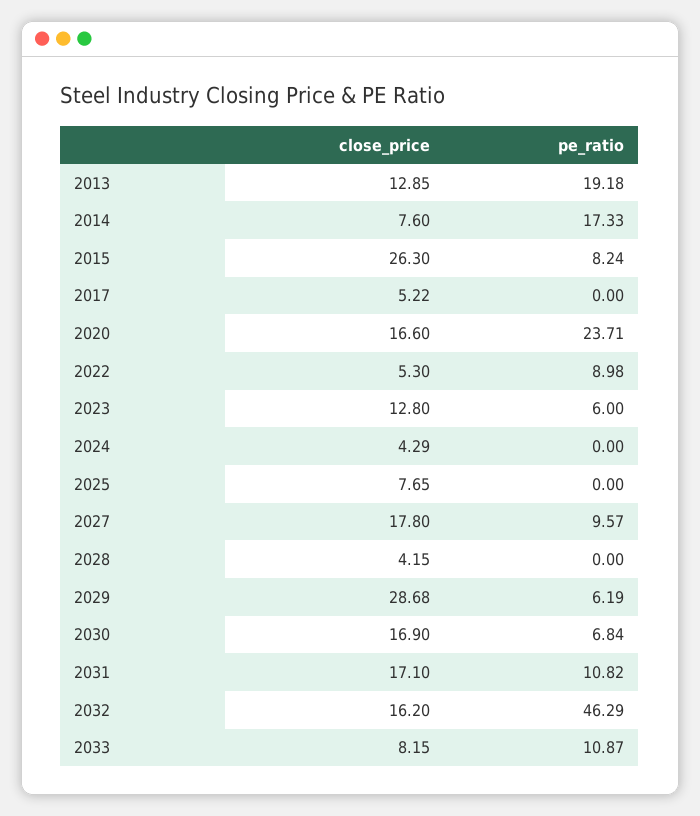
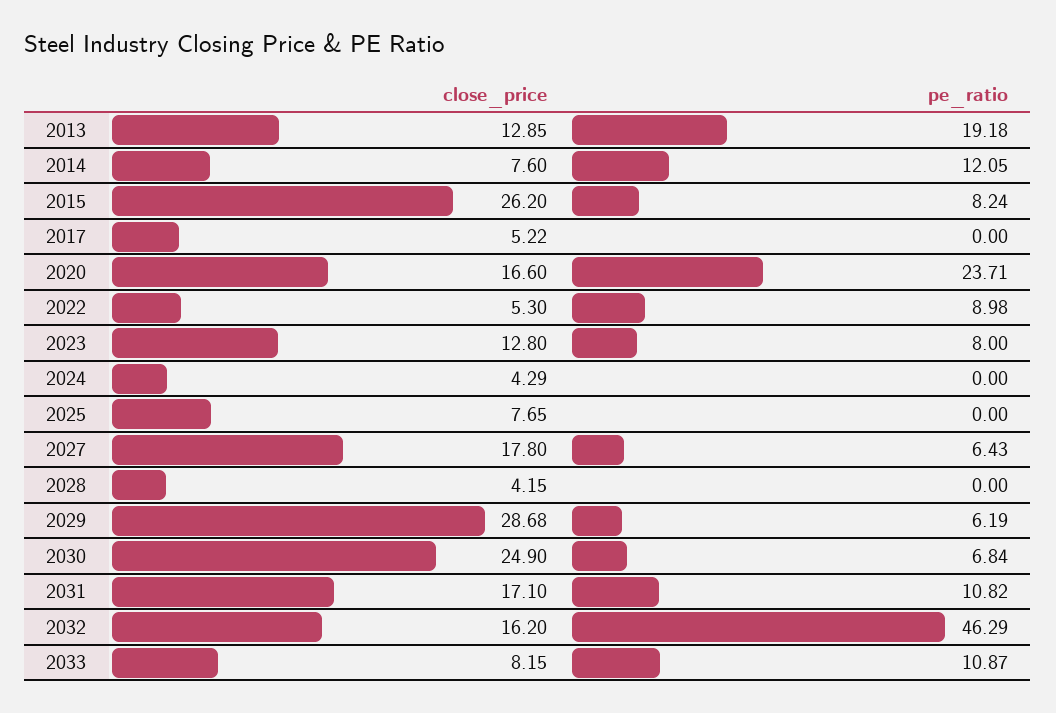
  {
    "close_price": {
      "2013": 12.85,
      "2014": 7.6,
-     "2015": 26.3,
+     "2015": 26.2,
      "2017": 5.22,
      "2020": 16.6,
      "2022": 5.3,
      "2023": 12.8,
      "2024": 4.29,
      "2025": 7.65,
      "2027": 17.8,
      "2028": 4.15,
      "2029": 28.68,
-     "2030": 16.9,
+     "2030": 24.9,
      "2031": 17.1,
      "2032": 16.2,
      "2033": 8.15
    },
    "pe_ratio": {
      "2013": 19.18,
-     "2014": 17.33,
+     "2014": 12.05,
      "2015": 8.24,
      "2017": 0,
      "2020": 23.71,
      "2022": 8.98,
-     "2023": 6,
+     "2023": 8,
      "2024": 0,
      "2025": 0,
-     "2027": 9.57,
+     "2027": 6.43,
      "2028": 0,
      "2029": 6.19,
      "2030": 6.84,
      "2031": 10.82,
      "2032": 46.29,
      "2033": 10.87
    }
  }

